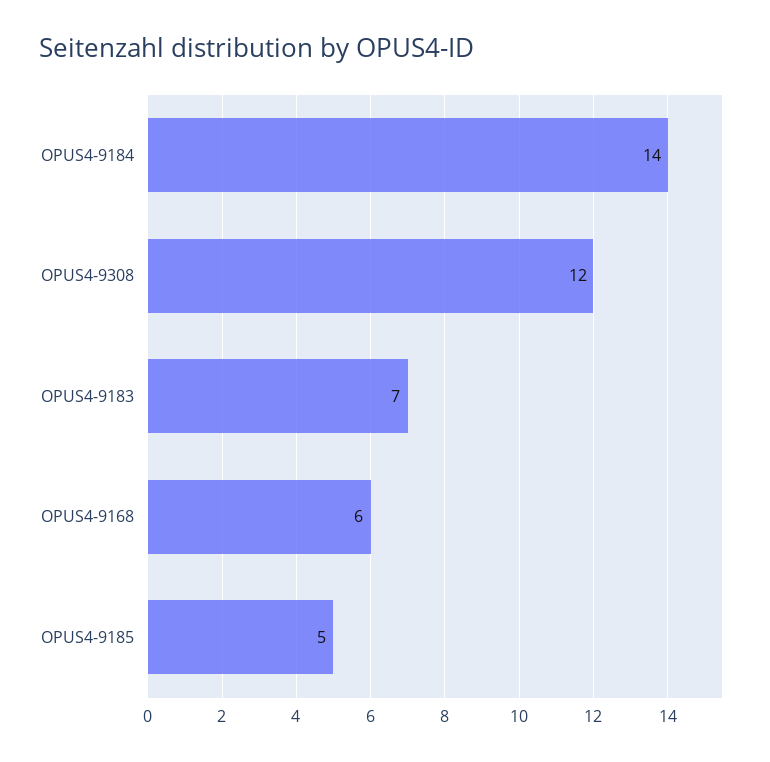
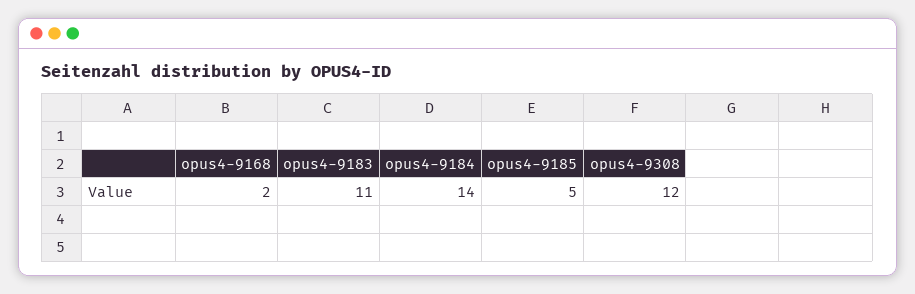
  {
    "OPUS4-9184": 14,
    "OPUS4-9308": 12,
-   "OPUS4-9183": 7,
+   "OPUS4-9183": 11,
-   "OPUS4-9168": 6,
+   "OPUS4-9168": 2,
    "OPUS4-9185": 5
  }

